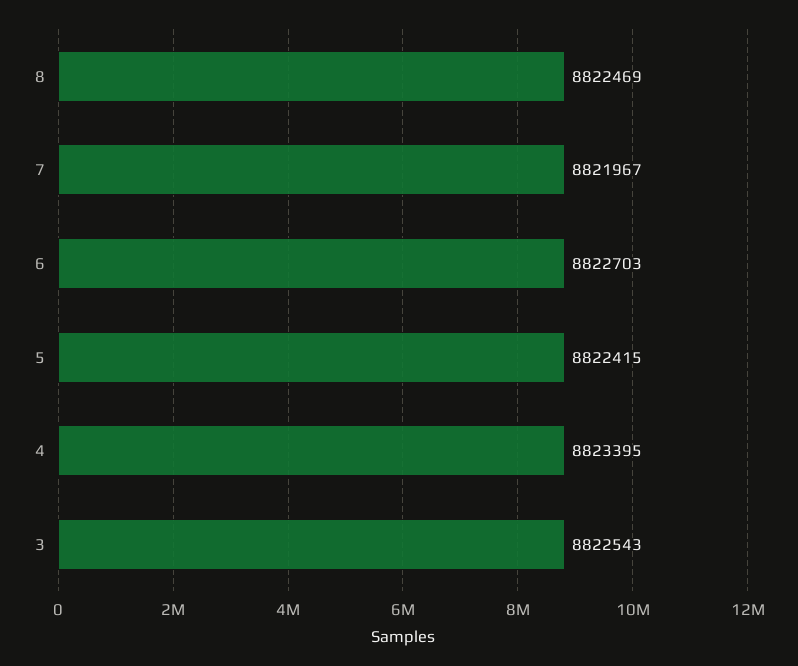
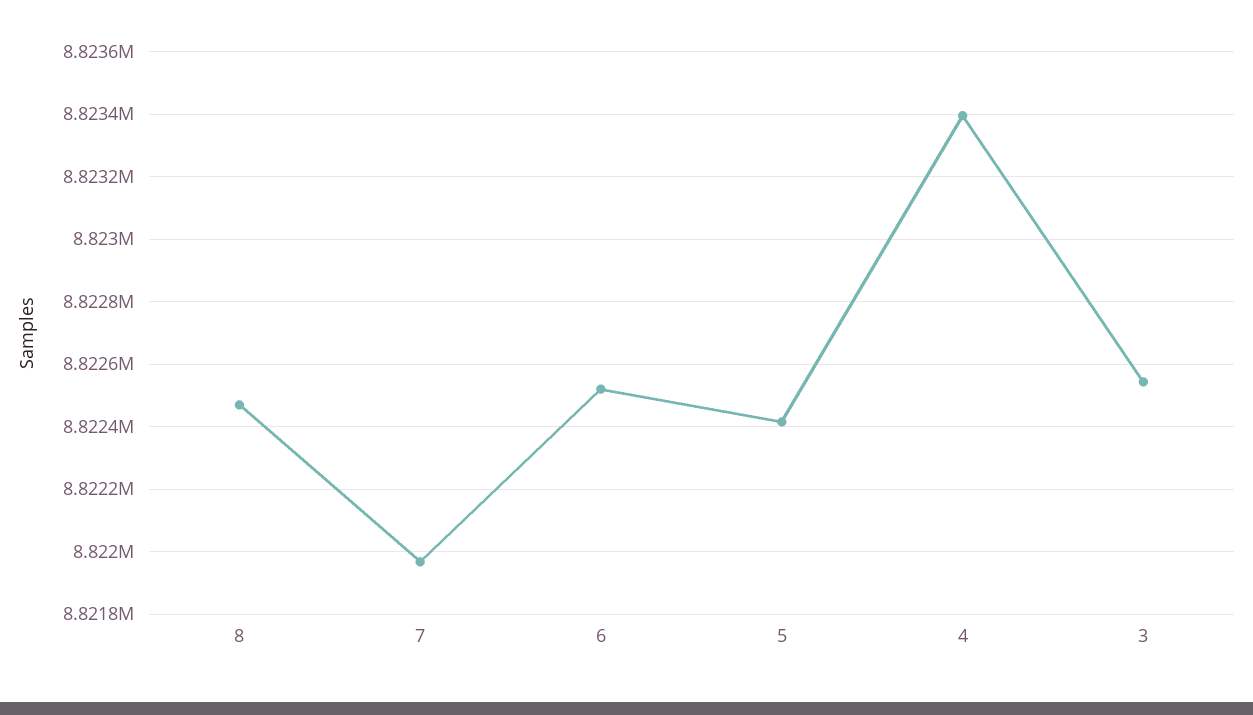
  {
    "8": 8822469,
    "7": 8821967,
-   "6": 8822703,
+   "6": 8822520,
    "5": 8822415,
    "4": 8823395,
    "3": 8822543
  }

